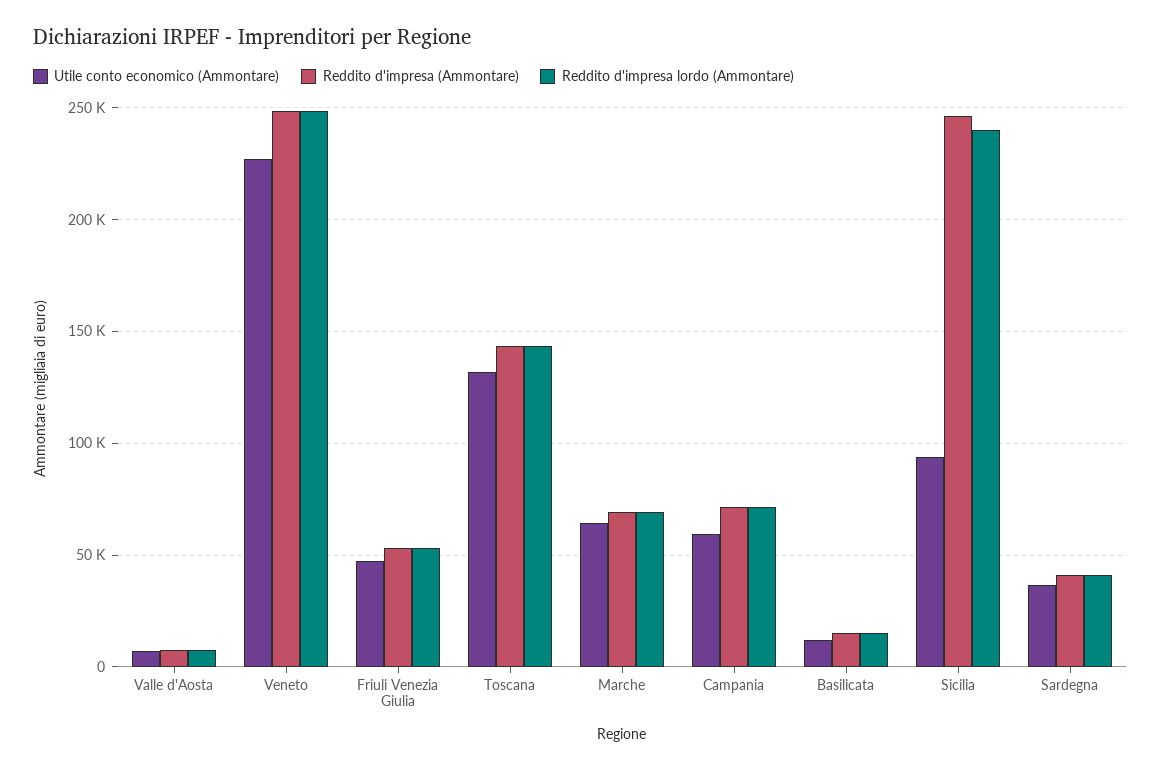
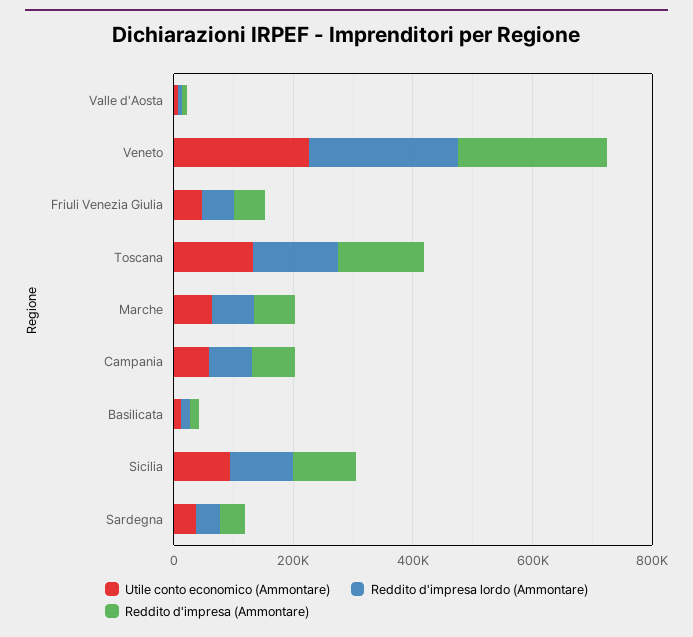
  {
    "Utile conto economico (Ammontare)": {
      "Valle d'Aosta": 5000,
      "Veneto": 225000,
      "Friuli Venezia Giulia": 45000,
      "Toscana": 130000,
      "Marche": 65000,
      "Campania": 60000,
      "Basilicata": 10000,
      "Sicilia": 95000,
      "Sardegna": 35000
    },
    "Reddito d'impresa (Ammontare)": {
      "Valle d'Aosta": 10000,
      "Veneto": 250000,
      "Friuli Venezia Giulia": 55000,
      "Toscana": 145000,
      "Marche": 70000,
      "Campania": 70000,
      "Basilicata": 15000,
-     "Sicilia": 245000,
+     "Sicilia": 100000,
      "Sardegna": 40000
    },
    "Reddito d'impresa lordo (Ammontare)": {
      "Valle d'Aosta": 10000,
      "Veneto": 250000,
      "Friuli Venezia Giulia": 55000,
      "Toscana": 145000,
      "Marche": 70000,
      "Campania": 70000,
      "Basilicata": 15000,
-     "Sicilia": 240000,
+     "Sicilia": 100000,
      "Sardegna": 40000
    }
  }

